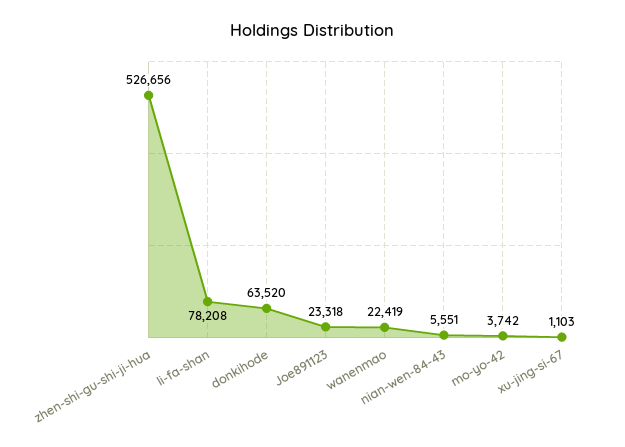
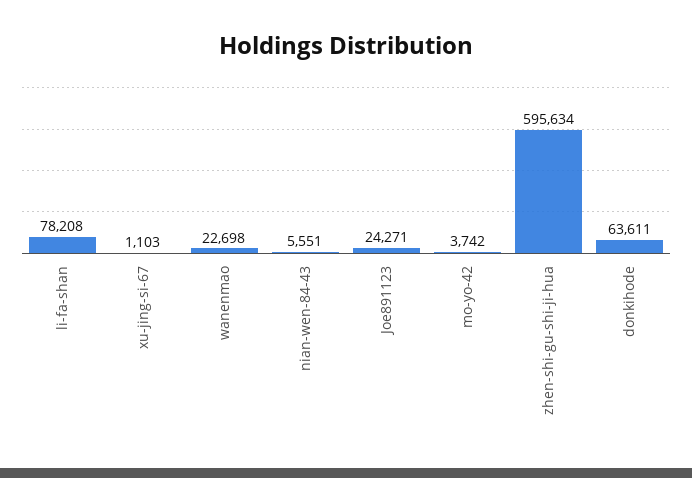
  {
-   "zhen-shi-gu-shi-ji-hua": 526656,
+   "zhen-shi-gu-shi-ji-hua": 595634,
    "li-fa-shan": 78208,
-   "donkihode": 63520,
+   "donkihode": 63611,
-   "Joe891123": 23318,
+   "Joe891123": 24271,
-   "wanenmao": 22419,
+   "wanenmao": 22698,
    "nian-wen-84-43": 5551,
    "mo-yo-42": 3742,
    "xu-jing-si-67": 1103
  }

